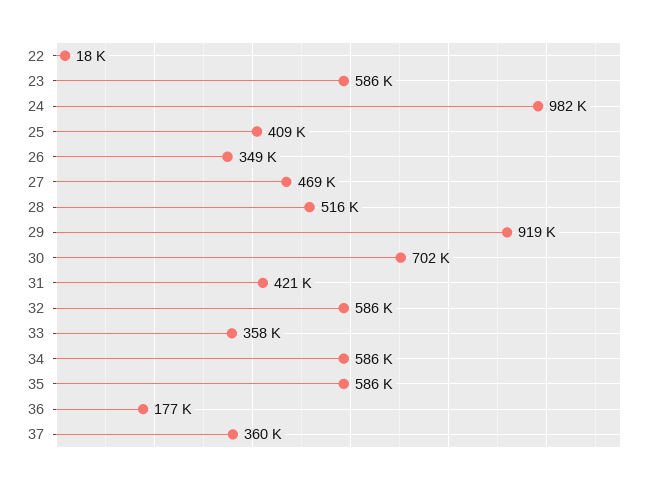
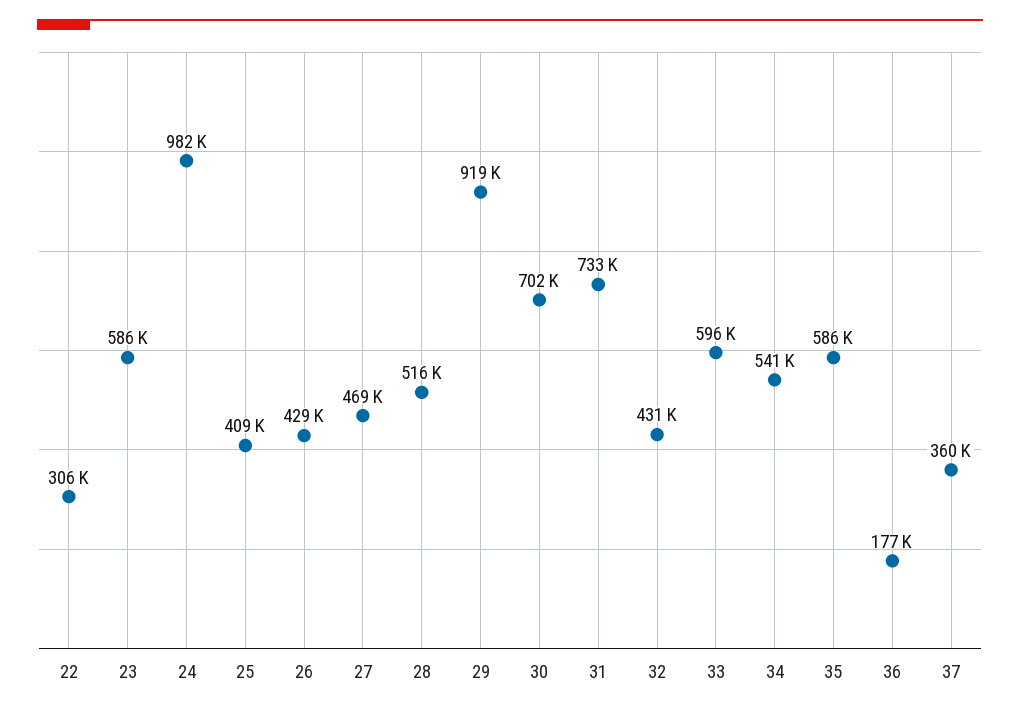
  {
-   "22": 18000,
+   "22": 306000,
    "23": 586000,
    "24": 982000,
    "25": 409000,
-   "26": 349000,
+   "26": 429000,
    "27": 469000,
    "28": 516000,
    "29": 919000,
    "30": 702000,
-   "31": 421000,
+   "31": 733000,
-   "32": 586000,
+   "32": 431000,
-   "33": 358000,
+   "33": 596000,
-   "34": 586000,
+   "34": 541000,
    "35": 586000,
    "36": 177000,
    "37": 360000
  }

